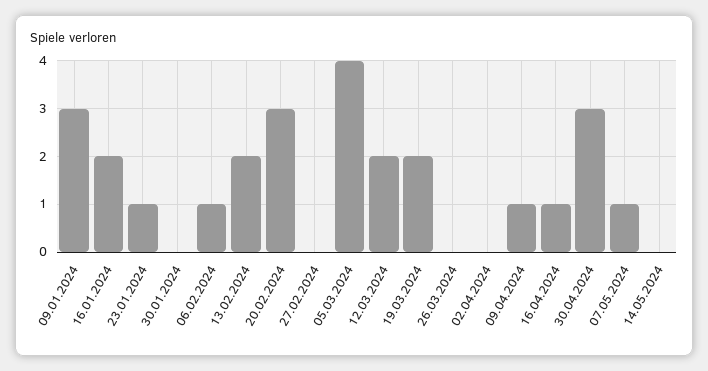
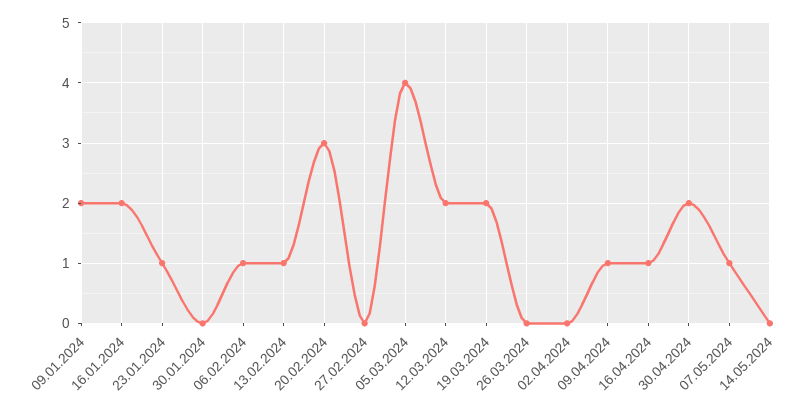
  {
-   "09.01.2024": 3,
+   "09.01.2024": 2,
    "16.01.2024": 2,
    "23.01.2024": 1,
    "30.01.2024": 0,
    "06.02.2024": 1,
-   "13.02.2024": 2,
+   "13.02.2024": 1,
    "20.02.2024": 3,
    "27.02.2024": 0,
    "05.03.2024": 4,
    "12.03.2024": 2,
    "19.03.2024": 2,
    "26.03.2024": 0,
    "02.04.2024": 0,
    "09.04.2024": 1,
    "16.04.2024": 1,
-   "30.04.2024": 3,
+   "30.04.2024": 2,
    "07.05.2024": 1,
    "14.05.2024": 0
  }

